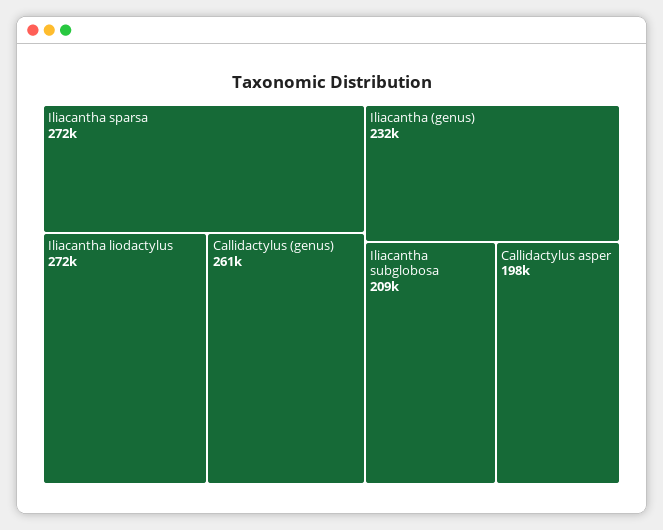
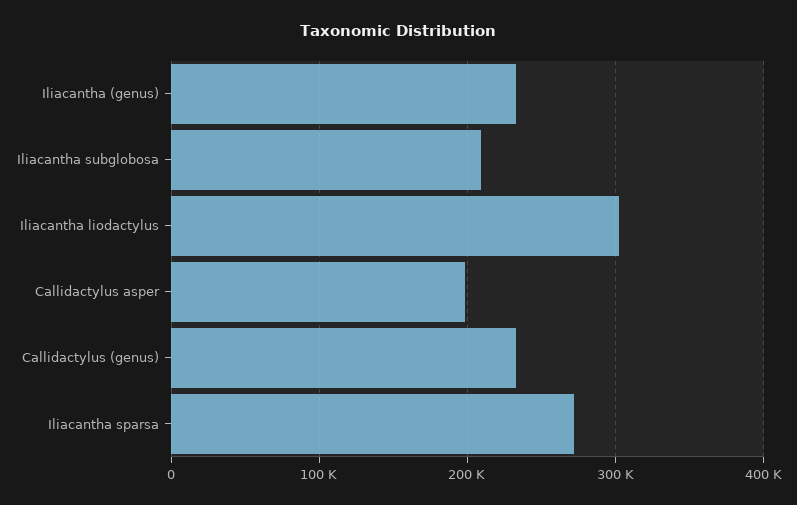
  {
    "Iliacantha sparsa": 272000,
-   "Iliacantha liodactylus": 272000,
+   "Iliacantha liodactylus": 300000,
-   "Callidactylus (genus)": 261000,
+   "Callidactylus (genus)": 230000,
    "Iliacantha (genus)": 232000,
    "Iliacantha subglobosa": 209000,
    "Callidactylus asper": 198000
  }

